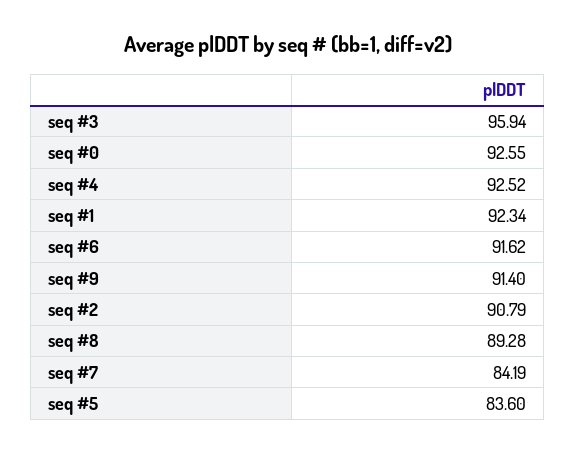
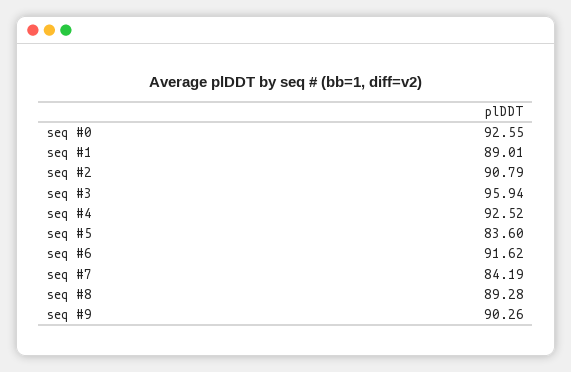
  {
    "seq #3": 95.94,
    "seq #0": 92.55,
    "seq #4": 92.52,
-   "seq #1": 92.34,
+   "seq #1": 89.01,
    "seq #6": 91.62,
-   "seq #9": 91.4,
+   "seq #9": 90.26,
    "seq #2": 90.79,
    "seq #8": 89.28,
    "seq #7": 84.19,
    "seq #5": 83.6
  }

